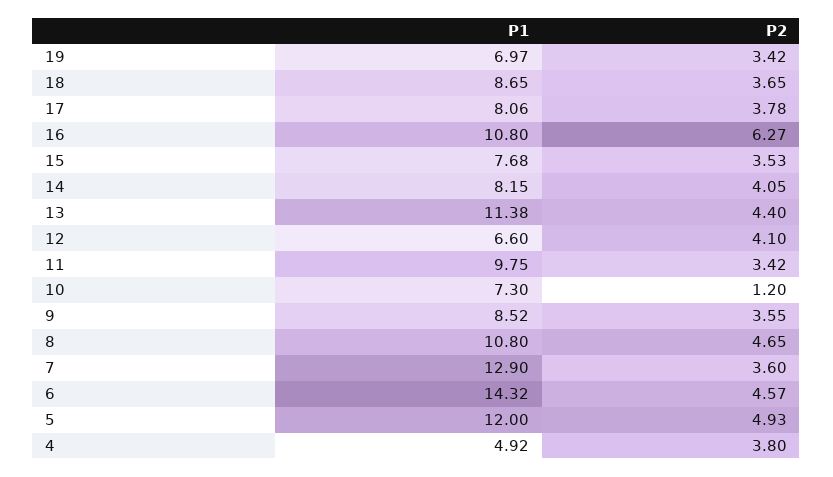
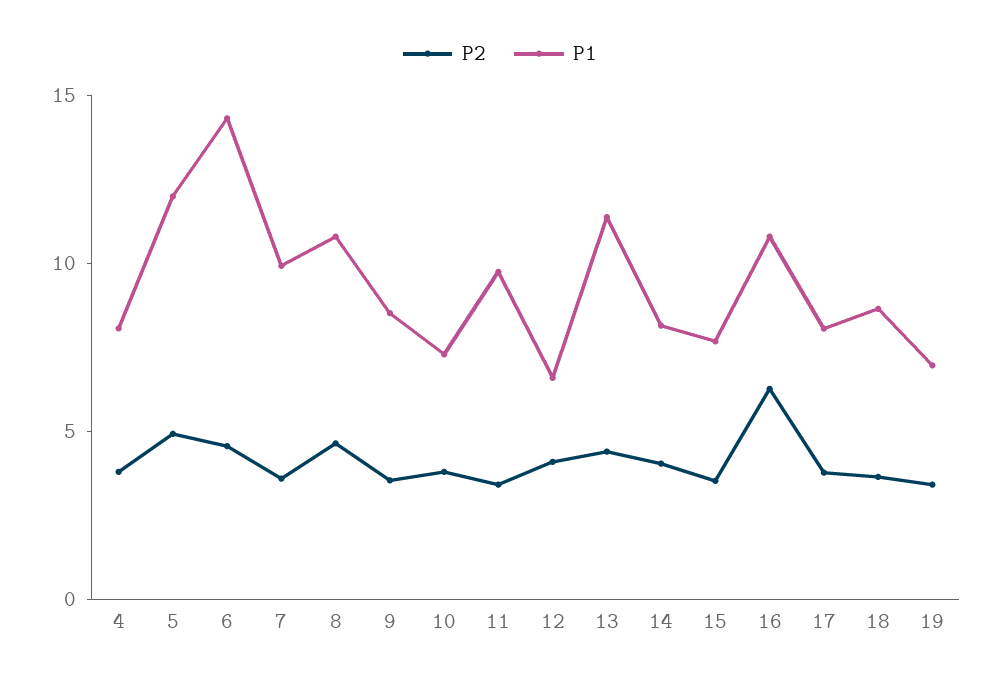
  {
    "P1": {
      "19": 6.97,
      "18": 8.65,
      "17": 8.06,
      "16": 10.8,
      "15": 7.68,
      "14": 8.15,
      "13": 11.38,
      "12": 6.6,
      "11": 9.75,
      "10": 7.3,
      "9": 8.52,
      "8": 10.8,
-     "7": 12.9,
+     "7": 10,
      "6": 14.32,
      "5": 12,
-     "4": 4.92
+     "4": 8
    },
    "P2": {
      "19": 3.42,
      "18": 3.65,
      "17": 3.78,
      "16": 6.27,
      "15": 3.53,
      "14": 4.05,
      "13": 4.4,
      "12": 4.1,
      "11": 3.42,
-     "10": 1.2,
+     "10": 4,
      "9": 3.55,
      "8": 4.65,
      "7": 3.6,
      "6": 4.57,
      "5": 4.93,
      "4": 3.8
    }
  }

